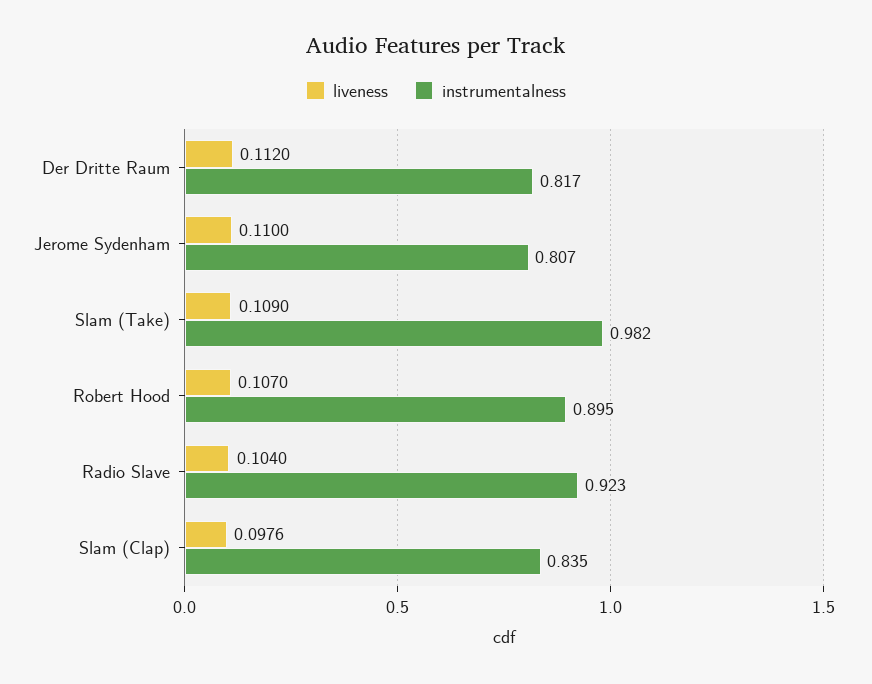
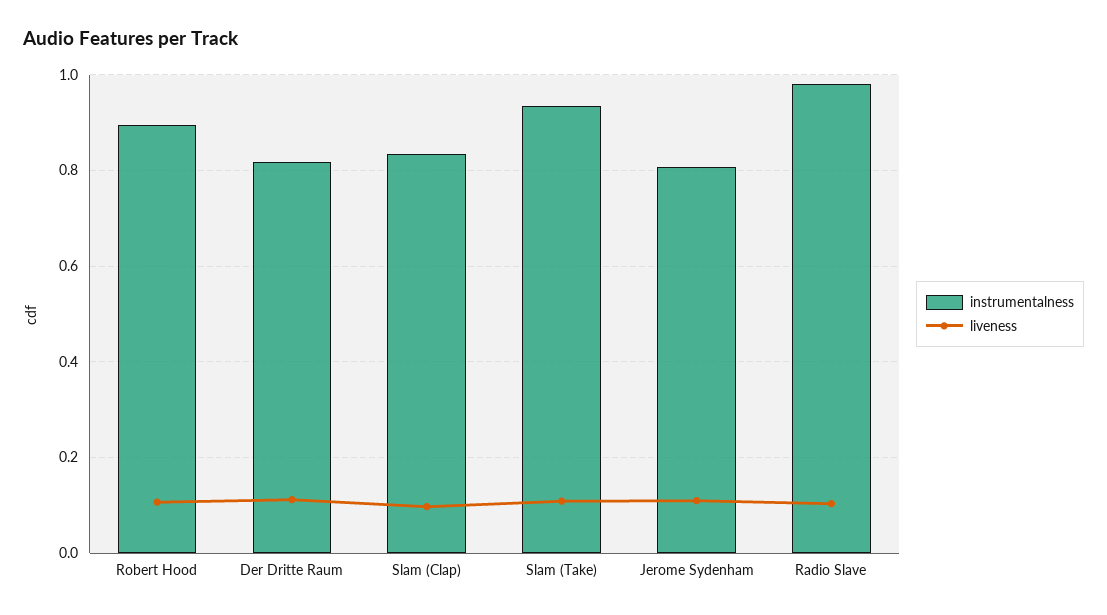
  {
    "liveness": {
      "Der Dritte Raum": 0.112,
      "Jerome Sydenham": 0.11,
      "Slam (Take)": 0.109,
      "Robert Hood": 0.107,
      "Radio Slave": 0.104,
      "Slam (Clap)": 0.0976
    },
    "instrumentalness": {
      "Der Dritte Raum": 0.817,
      "Jerome Sydenham": 0.807,
-     "Slam (Take)": 0.982,
+     "Slam (Take)": 0.94,
      "Robert Hood": 0.895,
-     "Radio Slave": 0.923,
+     "Radio Slave": 0.98,
      "Slam (Clap)": 0.835
    }
  }

